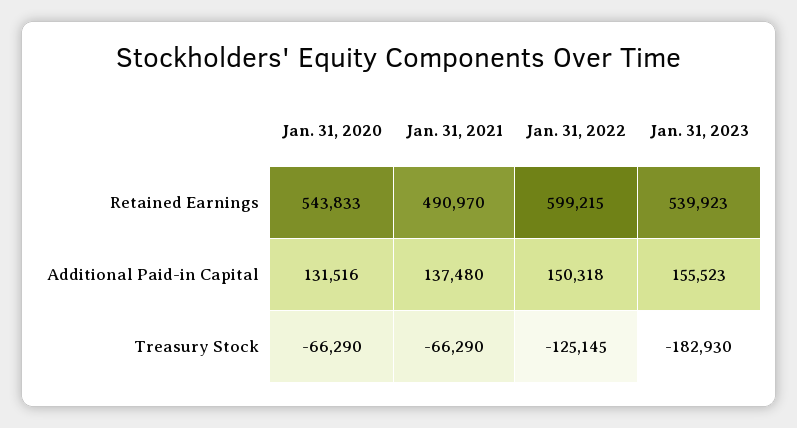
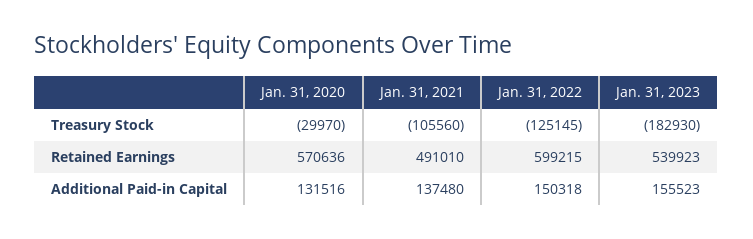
  {
    "Jan. 31, 2020": {
-     "Retained Earnings": 543833,
+     "Retained Earnings": 570636,
      "Additional Paid-in Capital": 131516,
-     "Treasury Stock": -66290
+     "Treasury Stock": -29970
    },
    "Jan. 31, 2021": {
-     "Retained Earnings": 490970,
+     "Retained Earnings": 491010,
      "Additional Paid-in Capital": 137480,
-     "Treasury Stock": -66290
+     "Treasury Stock": -105560
    },
    "Jan. 31, 2022": {
      "Retained Earnings": 599215,
      "Additional Paid-in Capital": 150318,
      "Treasury Stock": -125145
    },
    "Jan. 31, 2023": {
      "Retained Earnings": 539923,
      "Additional Paid-in Capital": 155523,
      "Treasury Stock": -182930
    }
  }

